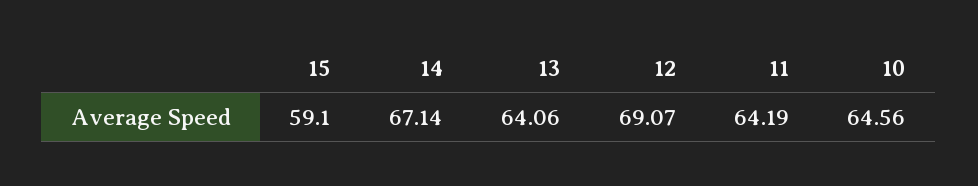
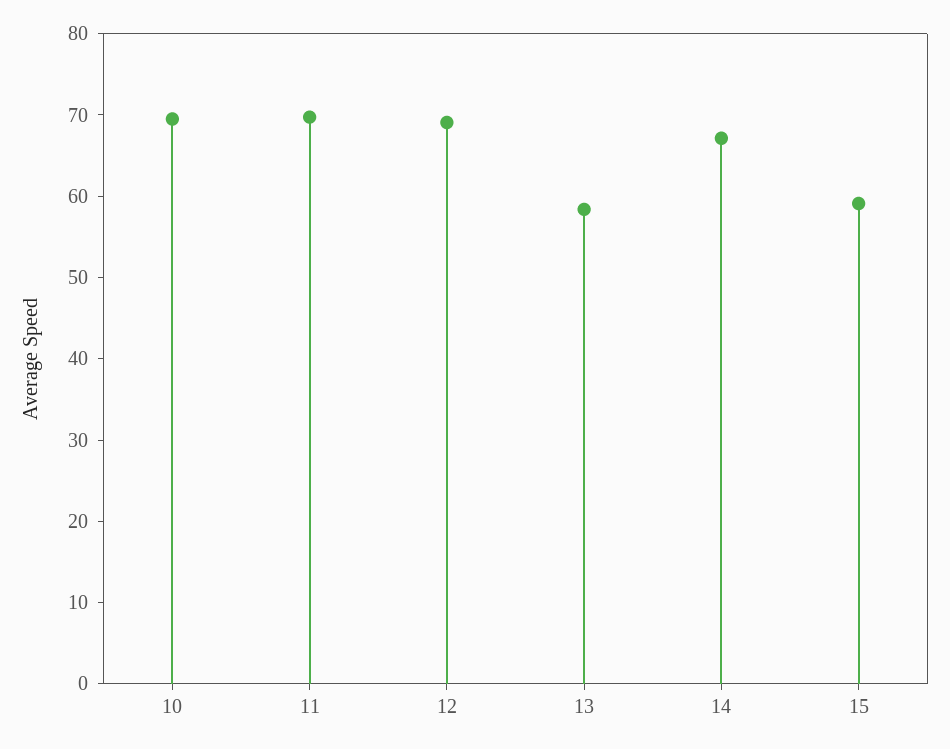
  {
    "15": 59.1,
    "14": 67.14,
-   "13": 64.06,
+   "13": 58,
    "12": 69.07,
-   "11": 64.19,
+   "11": 70,
-   "10": 64.56
+   "10": 70
  }

